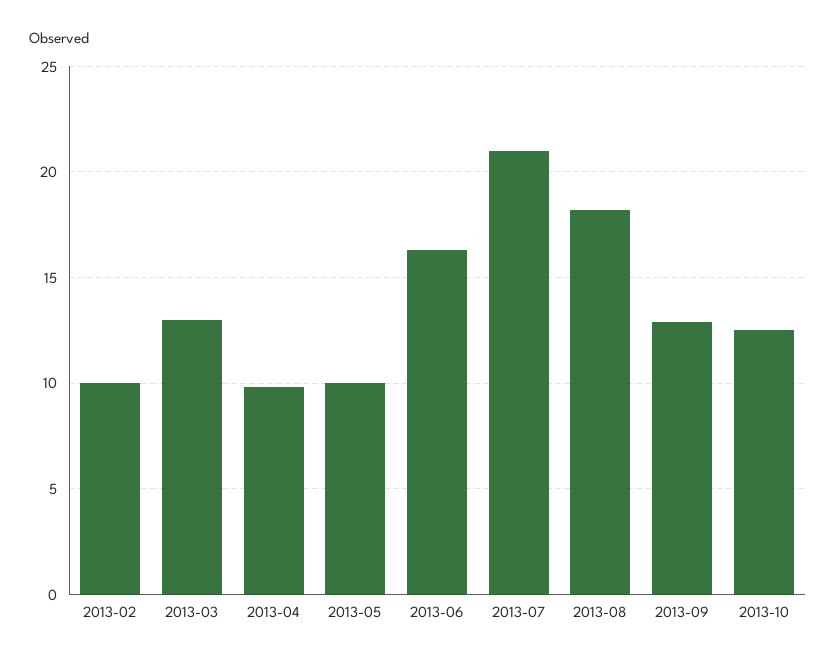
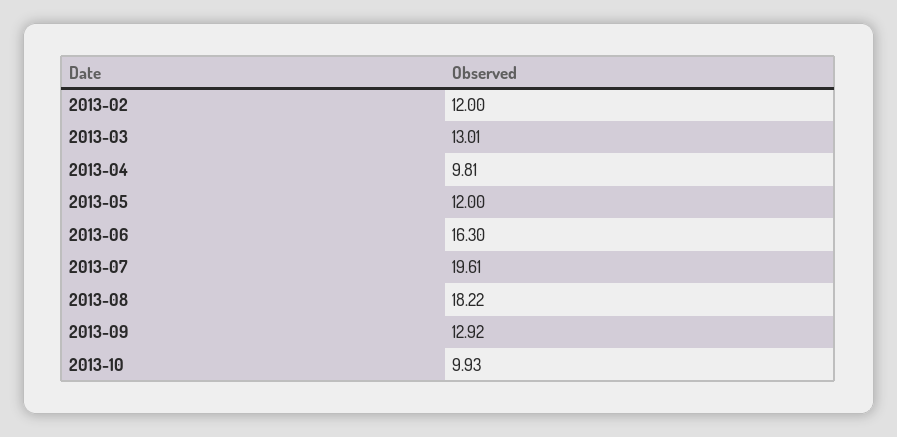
  {
-   "2013-02": 10,
+   "2013-02": 12,
    "2013-03": 13.01,
    "2013-04": 9.81,
-   "2013-05": 10,
+   "2013-05": 12,
    "2013-06": 16.3,
-   "2013-07": 21,
+   "2013-07": 19.61,
    "2013-08": 18.22,
    "2013-09": 12.92,
-   "2013-10": 12.5
+   "2013-10": 9.93
  }

